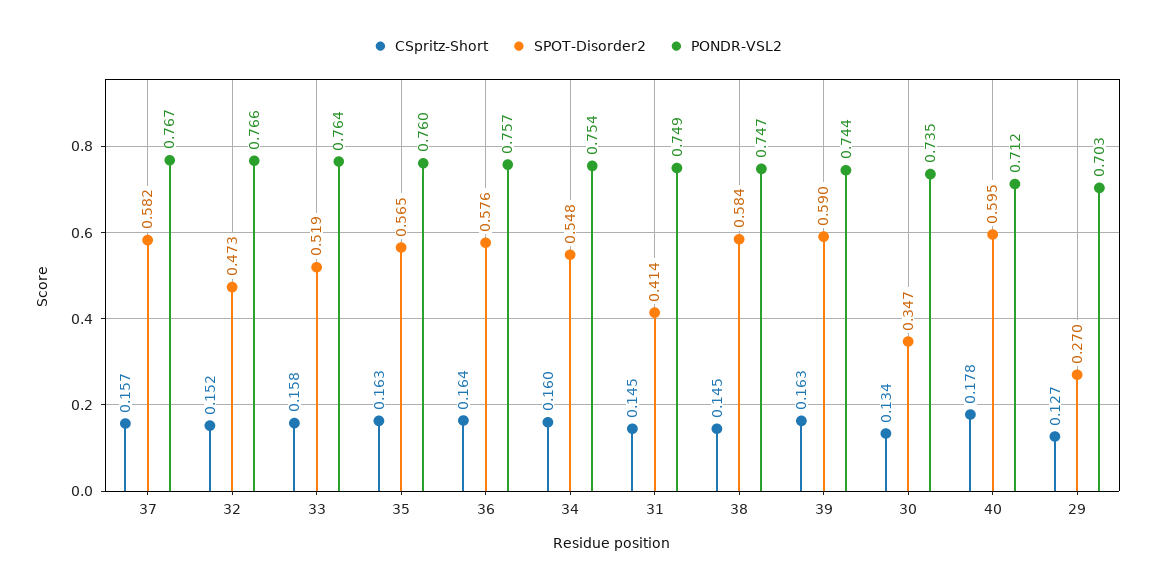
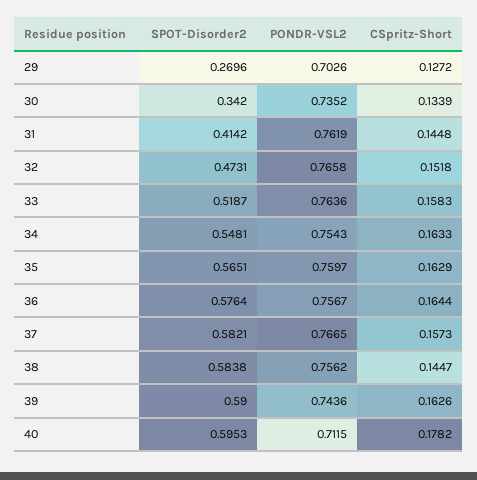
  {
    "CSpritz-Short": {
      "37": 0.1573,
      "32": 0.1518,
      "33": 0.1583,
      "35": 0.1629,
      "36": 0.1644,
-     "34": 0.16,
+     "34": 0.1633,
      "31": 0.1448,
      "38": 0.1447,
      "39": 0.1626,
      "30": 0.1339,
      "40": 0.1782,
      "29": 0.1272
    },
    "SPOT-Disorder2": {
      "37": 0.5821,
      "32": 0.4731,
      "33": 0.5187,
      "35": 0.5651,
      "36": 0.5764,
      "34": 0.5481,
      "31": 0.4142,
      "38": 0.5838,
      "39": 0.59,
-     "30": 0.347,
+     "30": 0.342,
      "40": 0.5953,
      "29": 0.2696
    },
    "PONDR-VSL2": {
      "37": 0.7665,
      "32": 0.7658,
      "33": 0.7636,
      "35": 0.7597,
      "36": 0.7567,
      "34": 0.7543,
-     "31": 0.749,
+     "31": 0.7619,
-     "38": 0.747,
+     "38": 0.7562,
      "39": 0.7436,
      "30": 0.7352,
      "40": 0.7115,
      "29": 0.7026
    }
  }

